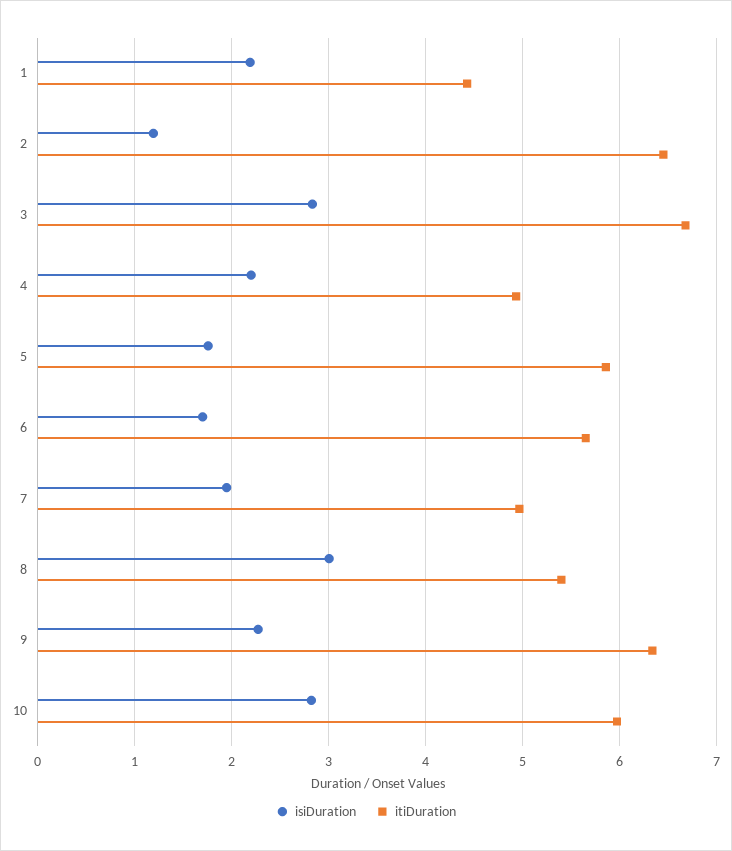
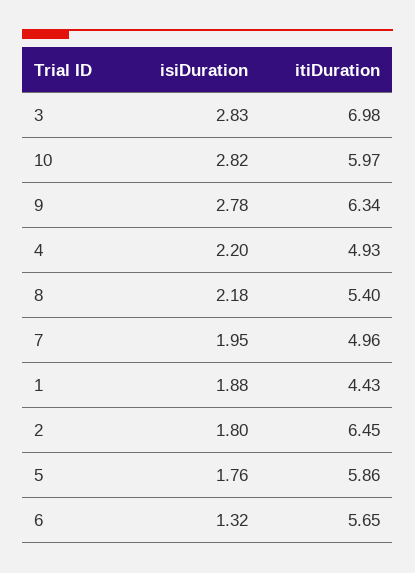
  {
    "isiDuration": {
-     "1": 2.2,
+     "1": 1.88,
-     "2": 1.2,
+     "2": 1.8,
      "3": 2.83,
      "4": 2.2,
      "5": 1.76,
-     "6": 1.7,
+     "6": 1.32,
      "7": 1.95,
-     "8": 3,
+     "8": 2.18,
-     "9": 2.3,
+     "9": 2.78,
      "10": 2.82
    },
    "itiDuration": {
      "1": 4.43,
      "2": 6.45,
-     "3": 6.7,
+     "3": 6.98,
      "4": 4.93,
      "5": 5.86,
      "6": 5.65,
      "7": 4.96,
      "8": 5.4,
      "9": 6.34,
      "10": 5.97
    }
  }

